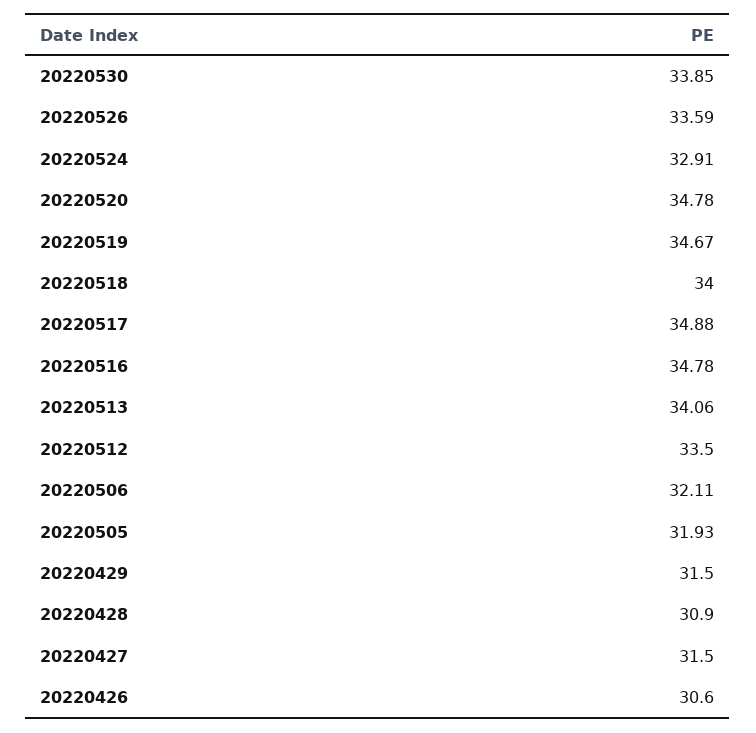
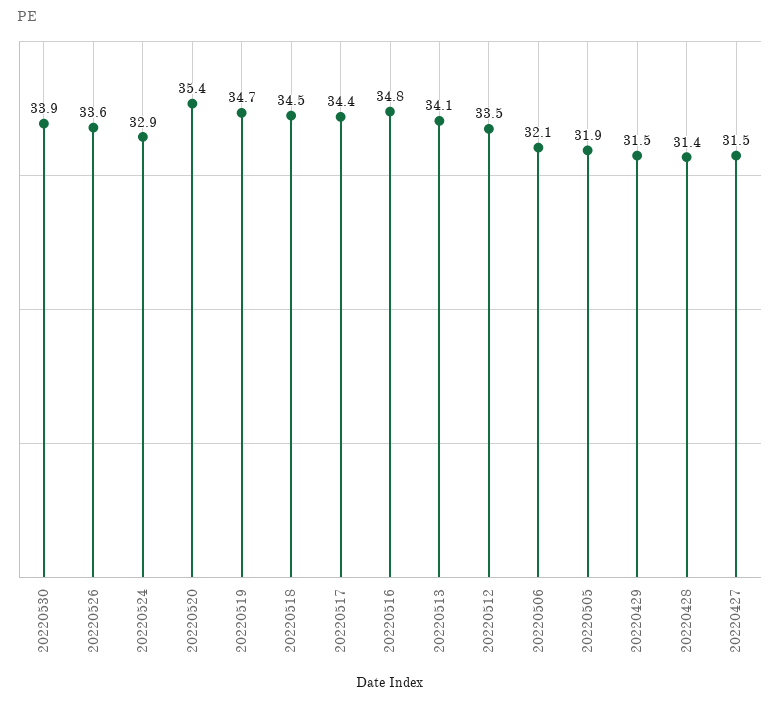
  {
    "20220530": 33.85,
    "20220526": 33.59,
    "20220524": 32.91,
-   "20220520": 34.78,
+   "20220520": 35.4,
    "20220519": 34.67,
-   "20220518": 34,
+   "20220518": 34.5,
-   "20220517": 34.88,
+   "20220517": 34.4,
    "20220516": 34.78,
    "20220513": 34.06,
    "20220512": 33.5,
    "20220506": 32.11,
    "20220505": 31.93,
    "20220429": 31.5,
-   "20220428": 30.9,
+   "20220428": 31.4,
-   "20220427": 31.5,
+   "20220427": 31.5
-   "20220426": 30.6
  }

